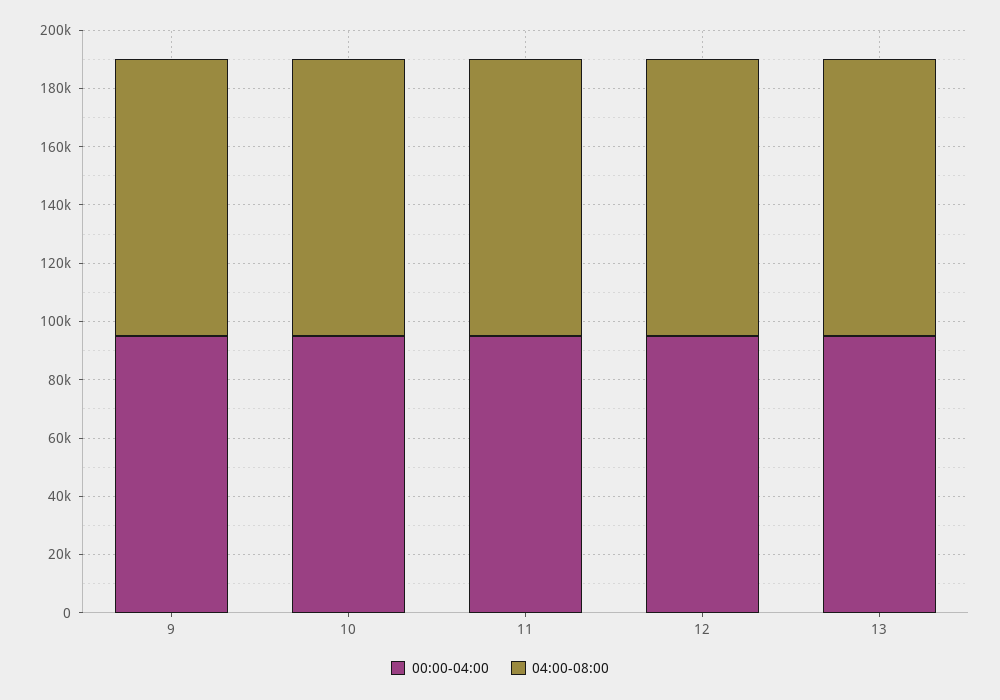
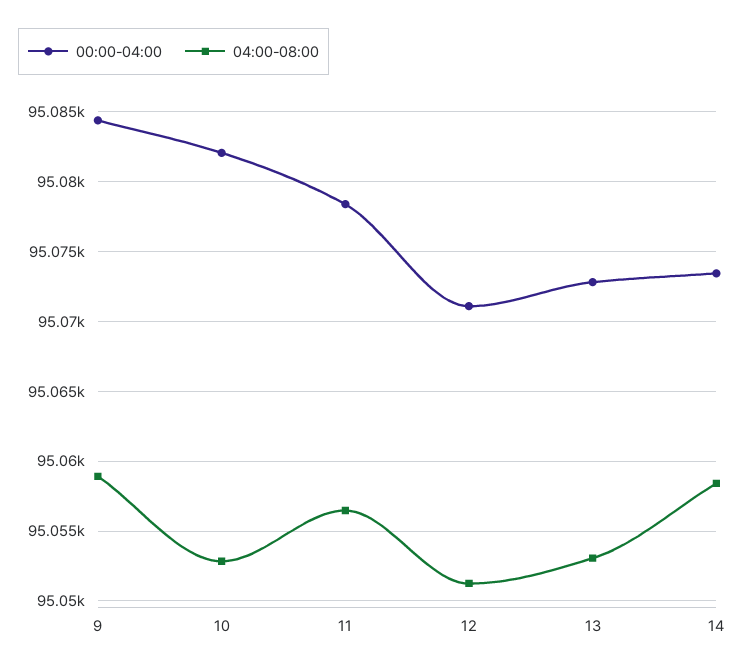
  {
    "00:00-04:00": {
      "9": 95084.5,
      "10": 95082,
      "11": 95078.5,
      "12": 95071,
-     "13": 95073
+     "13": 95073,
+     "14": 95073.5
    },
    "04:00-08:00": {
      "9": 95059,
      "10": 95053,
      "11": 95056.5,
      "12": 95051.5,
-     "13": 95053
+     "13": 95053,
+     "14": 95058.5
    }
  }

